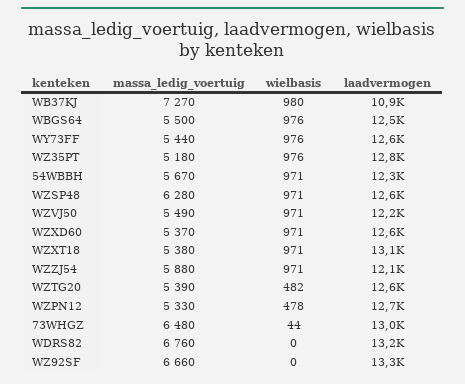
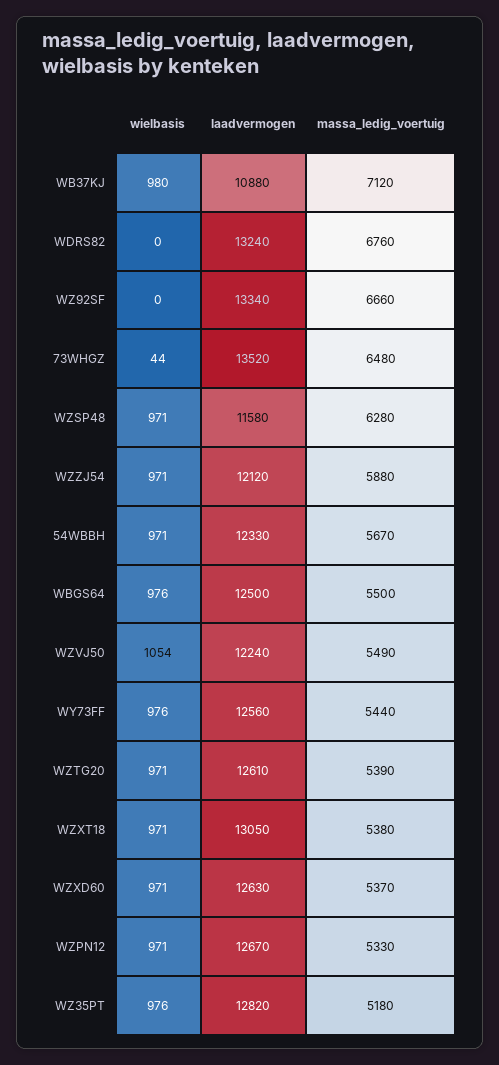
  {
    "massa_ledig_voertuig": {
-     "WB37KJ": 7270,
+     "WB37KJ": 7120,
      "WBGS64": 5500,
      "WY73FF": 5440,
      "WZ35PT": 5180,
      "54WBBH": 5670,
      "WZSP48": 6280,
      "WZVJ50": 5490,
      "WZXD60": 5370,
      "WZXT18": 5380,
      "WZZJ54": 5880,
      "WZTG20": 5390,
      "WZPN12": 5330,
      "73WHGZ": 6480,
      "WDRS82": 6760,
      "WZ92SF": 6660
    },
    "wielbasis": {
      "WB37KJ": 980,
      "WBGS64": 976,
      "WY73FF": 976,
      "WZ35PT": 976,
      "54WBBH": 971,
      "WZSP48": 971,
-     "WZVJ50": 971,
+     "WZVJ50": 1054,
      "WZXD60": 971,
      "WZXT18": 971,
      "WZZJ54": 971,
-     "WZTG20": 482,
+     "WZTG20": 971,
-     "WZPN12": 478,
+     "WZPN12": 971,
      "73WHGZ": 44,
      "WDRS82": 0,
      "WZ92SF": 0
    },
    "laadvermogen": {
      "WB37KJ": 10880,
      "WBGS64": 12500,
      "WY73FF": 12560,
      "WZ35PT": 12820,
      "54WBBH": 12330,
-     "WZSP48": 12600,
+     "WZSP48": 11580,
      "WZVJ50": 12240,
      "WZXD60": 12630,
      "WZXT18": 13050,
      "WZZJ54": 12120,
      "WZTG20": 12610,
      "WZPN12": 12670,
-     "73WHGZ": 13000,
+     "73WHGZ": 13520,
      "WDRS82": 13240,
      "WZ92SF": 13340
    }
  }

